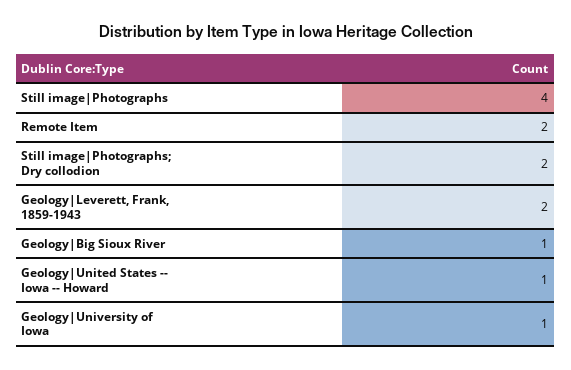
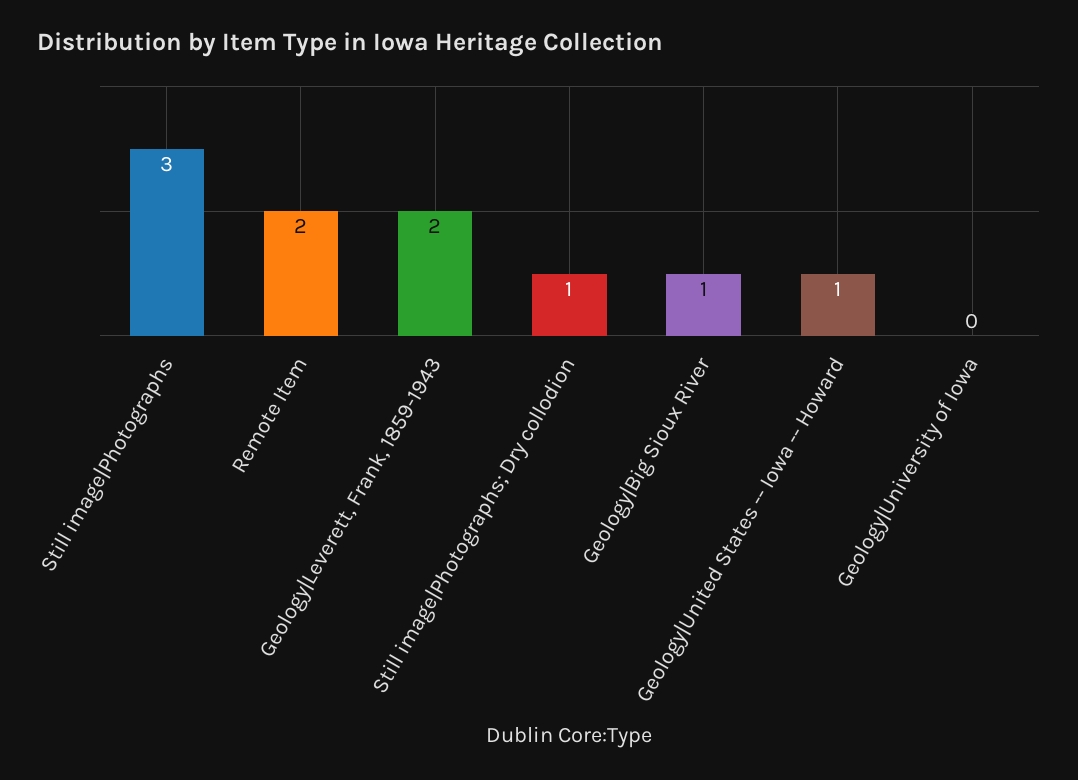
  {
-   "Still image|Photographs": 4,
+   "Still image|Photographs": 3,
    "Remote Item": 2,
-   "Still image|Photographs; Dry collodion": 2,
+   "Still image|Photographs; Dry collodion": 1,
    "Geology|Leverett, Frank, 1859-1943": 2,
    "Geology|Big Sioux River": 1,
    "Geology|United States -- Iowa -- Howard": 1,
-   "Geology|University of Iowa": 1
+   "Geology|University of Iowa": 0
  }

